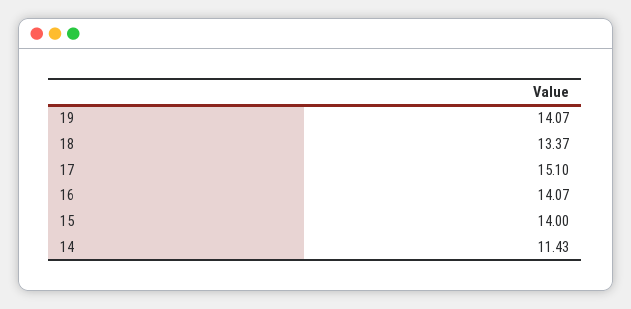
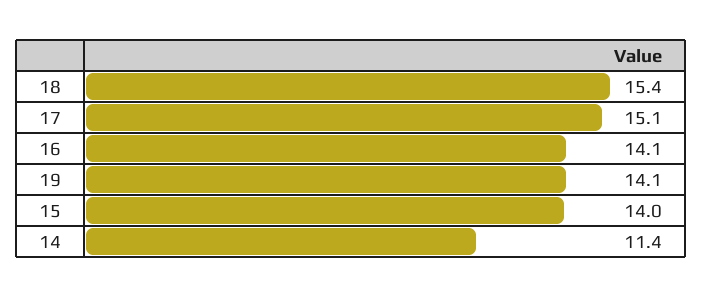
  {
    "19": 14.07,
-   "18": 13.37,
+   "18": 15.4,
    "17": 15.1,
    "16": 14.07,
    "15": 14,
    "14": 11.43
  }

